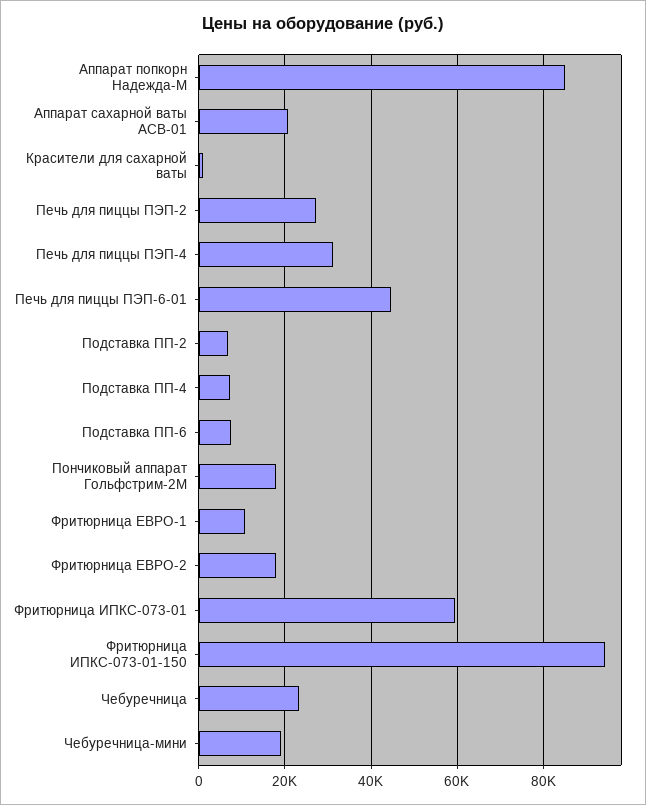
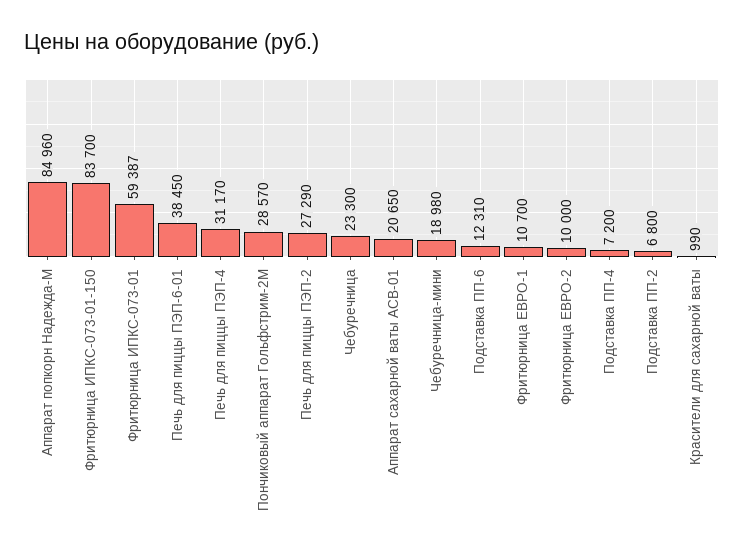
  {
    "Аппарат попкорн Надежда-М": 84960,
    "Аппарат сахарной ваты АСВ-01": 20650,
    "Красители для сахарной ваты": 990,
    "Печь для пиццы ПЭП-2": 27290,
    "Печь для пиццы ПЭП-4": 31170,
-   "Печь для пиццы ПЭП-6-01": 44000,
+   "Печь для пиццы ПЭП-6-01": 38450,
    "Подставка ПП-2": 6800,
    "Подставка ПП-4": 7200,
-   "Подставка ПП-6": 8000,
+   "Подставка ПП-6": 12310,
-   "Пончиковый аппарат Гольфстрим-2М": 18000,
+   "Пончиковый аппарат Гольфстрим-2М": 28570,
    "Фритюрница ЕВРО-1": 10700,
-   "Фритюрница ЕВРО-2": 18000,
+   "Фритюрница ЕВРО-2": 10000,
    "Фритюрница ИПКС-073-01": 59387,
-   "Фритюрница ИПКС-073-01-150": 94000,
+   "Фритюрница ИПКС-073-01-150": 83700,
    "Чебуречница": 23300,
    "Чебуречница-мини": 18980
  }

